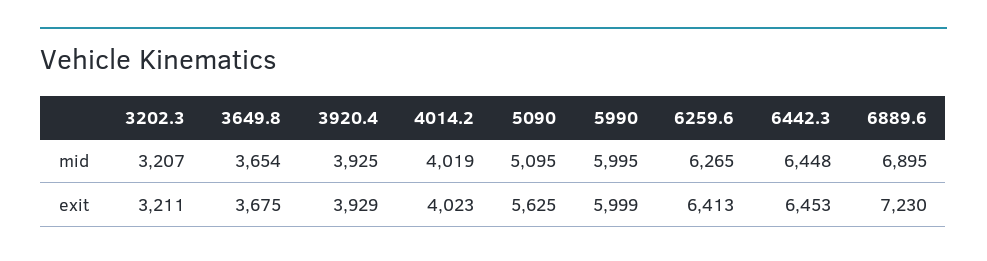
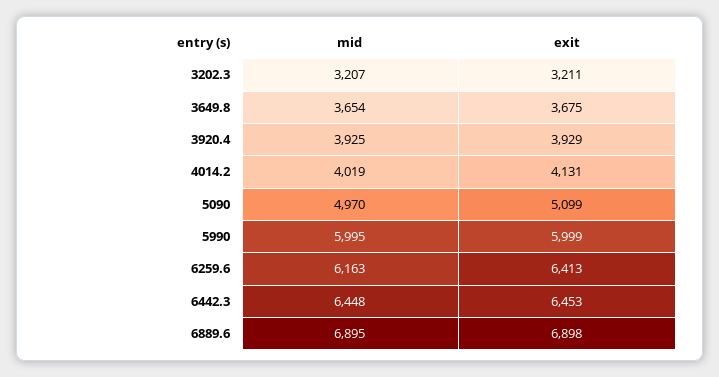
  {
    "3202.3": {
      "mid": 3207,
      "exit": 3211
    },
    "3649.8": {
      "mid": 3654,
      "exit": 3675
    },
    "3920.4": {
      "mid": 3925,
      "exit": 3929
    },
    "4014.2": {
      "mid": 4019,
-     "exit": 4023
+     "exit": 4131
    },
    "5090": {
-     "mid": 5095,
+     "mid": 4970,
-     "exit": 5625
+     "exit": 5099
    },
    "5990": {
      "mid": 5995,
      "exit": 5999
    },
    "6259.6": {
-     "mid": 6265,
+     "mid": 6163,
      "exit": 6413
    },
    "6442.3": {
      "mid": 6448,
      "exit": 6453
    },
    "6889.6": {
      "mid": 6895,
-     "exit": 7230
+     "exit": 6898
    }
  }

